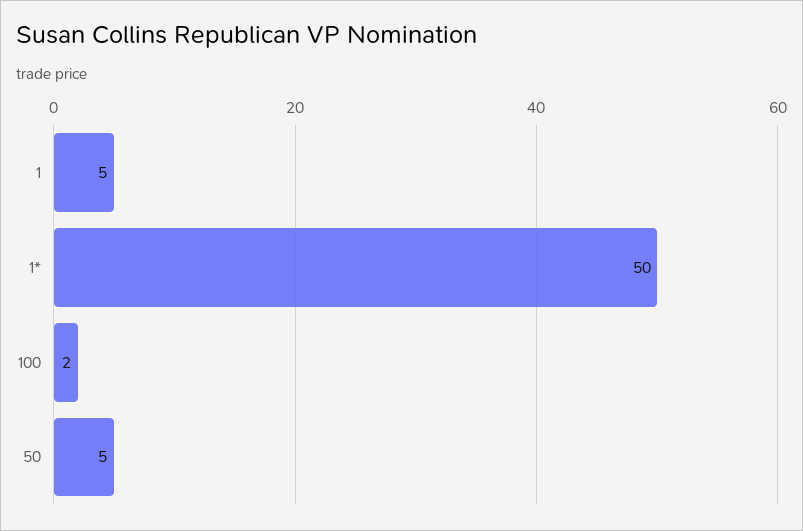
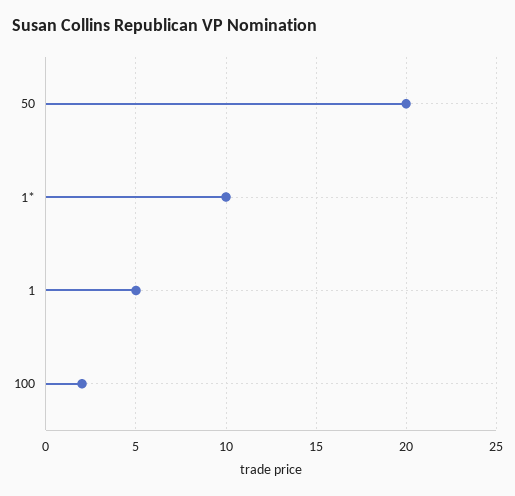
  {
    "1": 5,
-   "1*": 50,
+   "1*": 10,
    "100": 2,
-   "50": 5
+   "50": 20
  }

